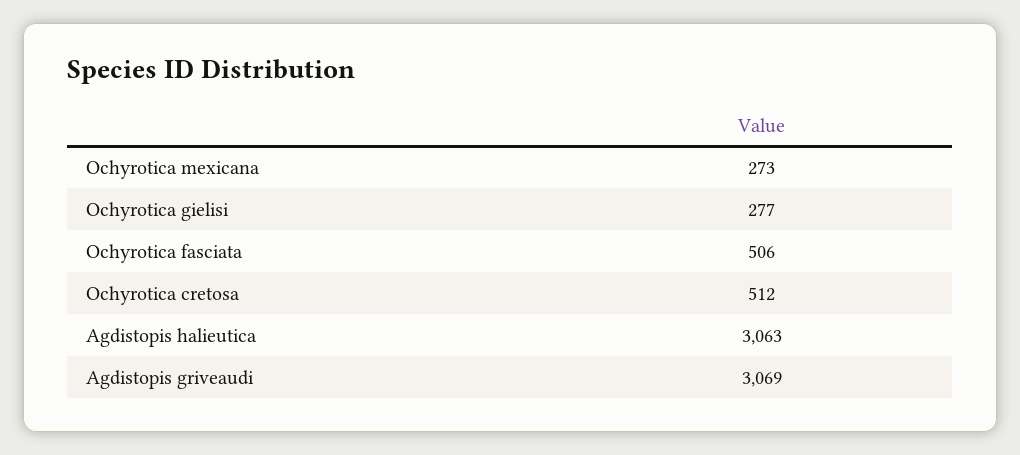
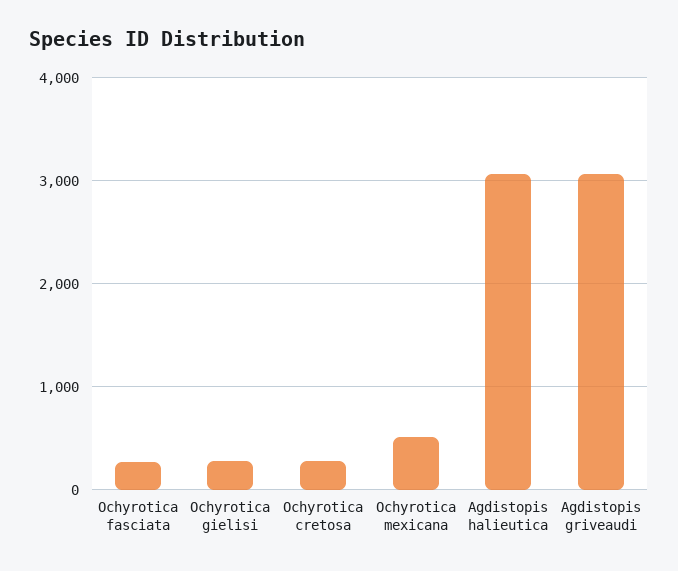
  {
-   "Ochyrotica mexicana": 273,
+   "Ochyrotica mexicana": 500,
    "Ochyrotica gielisi": 277,
-   "Ochyrotica fasciata": 506,
+   "Ochyrotica fasciata": 300,
-   "Ochyrotica cretosa": 512,
+   "Ochyrotica cretosa": 300,
    "Agdistopis halieutica": 3063,
    "Agdistopis griveaudi": 3069
  }

